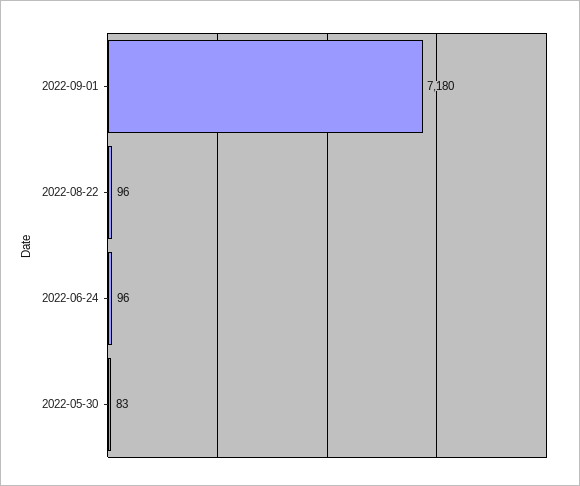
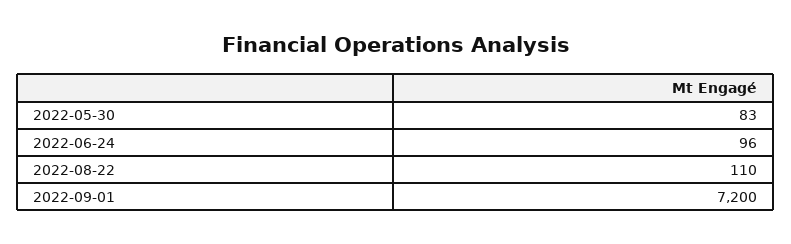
  {
-   "2022-09-01": 7180,
+   "2022-09-01": 7200,
-   "2022-08-22": 96,
+   "2022-08-22": 110,
    "2022-06-24": 96,
    "2022-05-30": 83
  }

